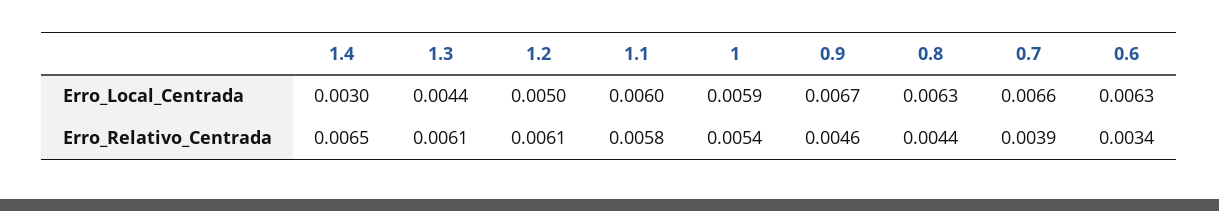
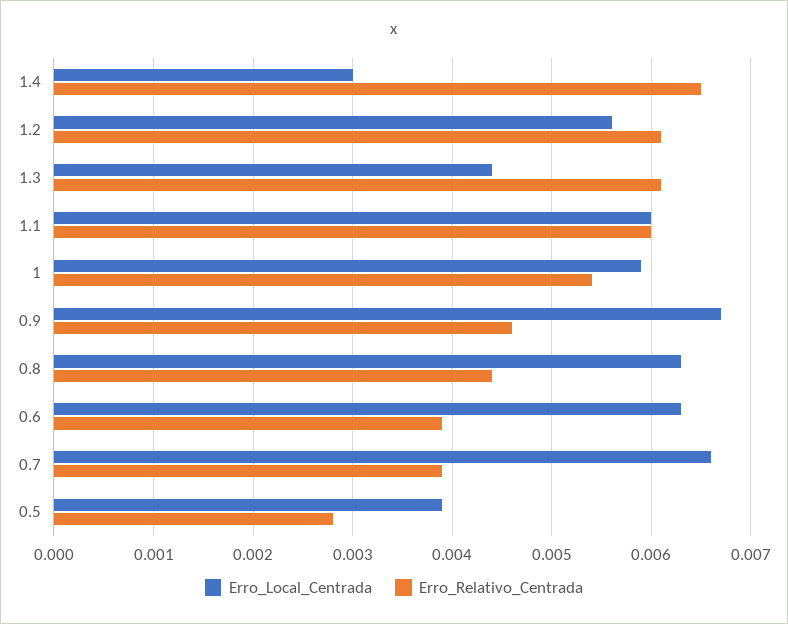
  {
    "Erro_Local_Centrada": {
      "1.4": 0.003,
      "1.3": 0.0044,
-     "1.2": 0.005,
+     "1.2": 0.0056,
      "1.1": 0.006,
      "1": 0.0059,
      "0.9": 0.0067,
      "0.8": 0.0063,
      "0.7": 0.0066,
-     "0.6": 0.0063
+     "0.6": 0.0063,
+     "0.5": 0.0039
    },
    "Erro_Relativo_Centrada": {
      "1.4": 0.0065,
      "1.3": 0.0061,
      "1.2": 0.0061,
-     "1.1": 0.0058,
+     "1.1": 0.006,
      "1": 0.0054,
      "0.9": 0.0046,
      "0.8": 0.0044,
      "0.7": 0.0039,
-     "0.6": 0.0034
+     "0.6": 0.0039,
+     "0.5": 0.0028
    }
  }

